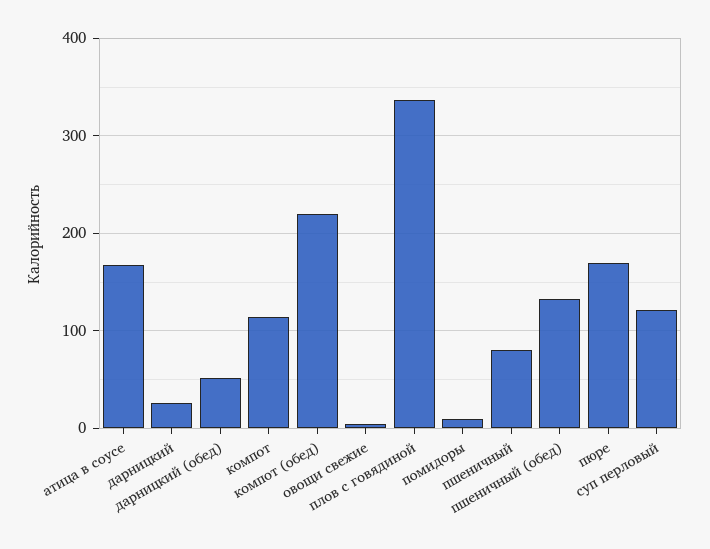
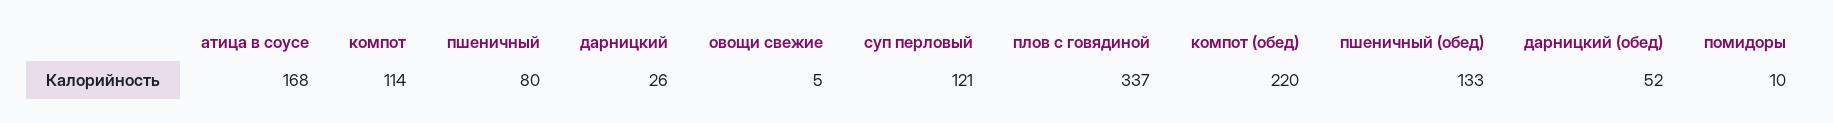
  {
    "атица в соусе": 168,
    "дарницкий": 26,
    "дарницкий (обед)": 52,
    "компот": 114,
    "компот (обед)": 220,
    "овощи свежие": 5,
    "плов с говядиной": 337,
    "помидоры": 10,
    "пшеничный": 80,
    "пшеничный (обед)": 133,
-   "пюре": 170,
    "суп перловый": 121
  }

